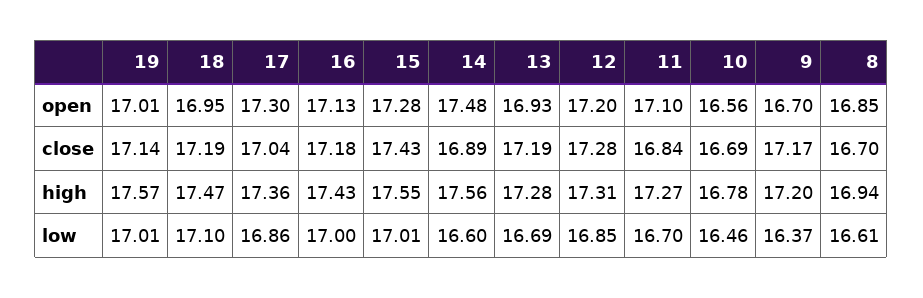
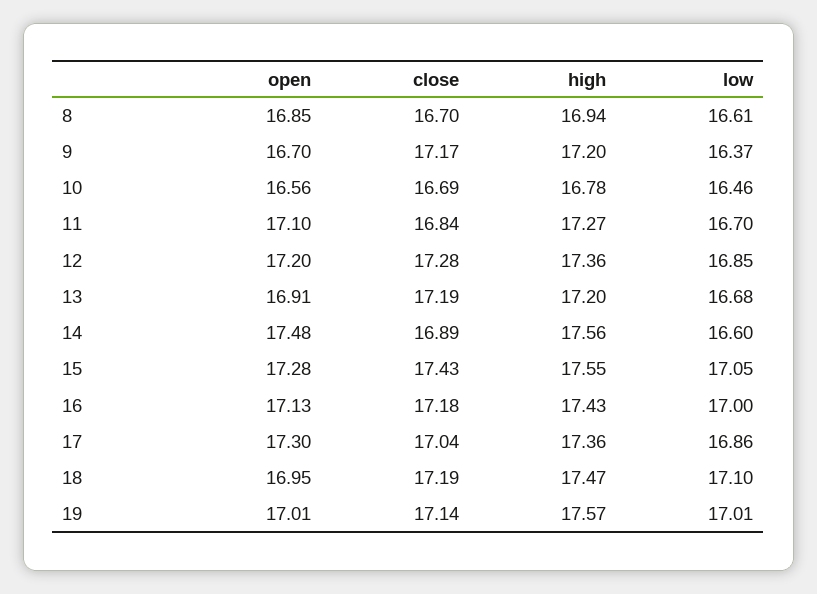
  {
    "19": {
      "open": 17.01,
      "close": 17.14,
      "high": 17.57,
      "low": 17.01
    },
    "18": {
      "open": 16.95,
      "close": 17.19,
      "high": 17.47,
      "low": 17.1
    },
    "17": {
      "open": 17.3,
      "close": 17.04,
      "high": 17.36,
      "low": 16.86
    },
    "16": {
      "open": 17.13,
      "close": 17.18,
      "high": 17.43,
      "low": 17
    },
    "15": {
      "open": 17.28,
      "close": 17.43,
      "high": 17.55,
-     "low": 17.01
+     "low": 17.05
    },
    "14": {
      "open": 17.48,
      "close": 16.89,
      "high": 17.56,
      "low": 16.6
    },
    "13": {
-     "open": 16.93,
+     "open": 16.91,
      "close": 17.19,
-     "high": 17.28,
+     "high": 17.2,
-     "low": 16.69
+     "low": 16.68
    },
    "12": {
      "open": 17.2,
      "close": 17.28,
-     "high": 17.31,
+     "high": 17.36,
      "low": 16.85
    },
    "11": {
      "open": 17.1,
      "close": 16.84,
      "high": 17.27,
      "low": 16.7
    },
    "10": {
      "open": 16.56,
      "close": 16.69,
      "high": 16.78,
      "low": 16.46
    },
    "9": {
      "open": 16.7,
      "close": 17.17,
      "high": 17.2,
      "low": 16.37
    },
    "8": {
      "open": 16.85,
      "close": 16.7,
      "high": 16.94,
      "low": 16.61
    }
  }

